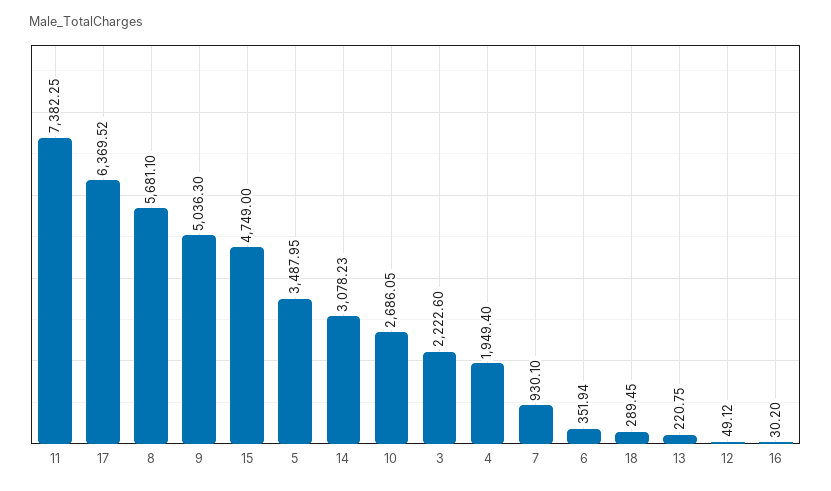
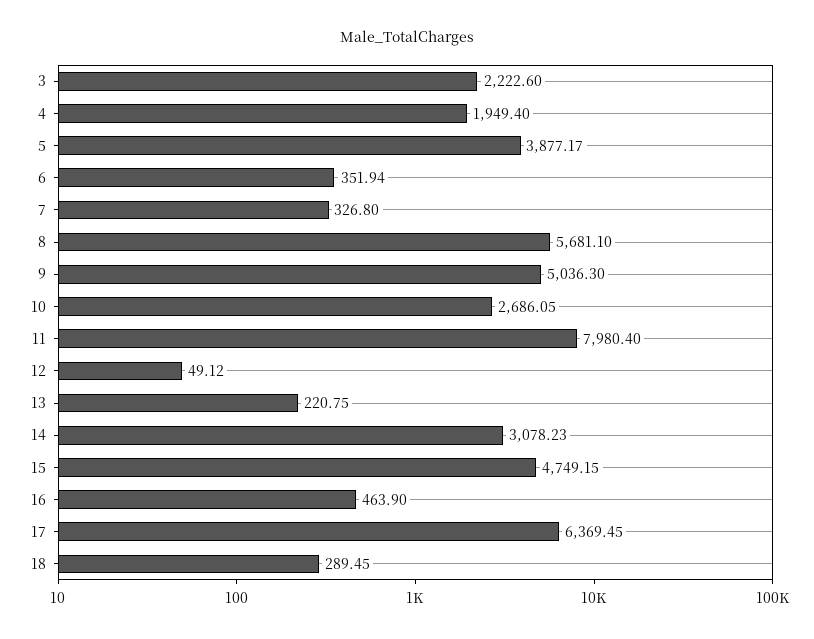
  {
-   "11": 7382.25,
+   "11": 7980.4,
-   "17": 6369.52,
+   "17": 6369.45,
    "8": 5681.1,
    "9": 5036.3,
-   "15": 4749,
+   "15": 4749.15,
-   "5": 3487.95,
+   "5": 3877.17,
    "14": 3078.23,
    "10": 2686.05,
    "3": 2222.6,
    "4": 1949.4,
-   "7": 930.1,
+   "7": 326.8,
    "6": 351.94,
    "18": 289.45,
    "13": 220.75,
    "12": 49.12,
-   "16": 30.2
+   "16": 463.9
  }

